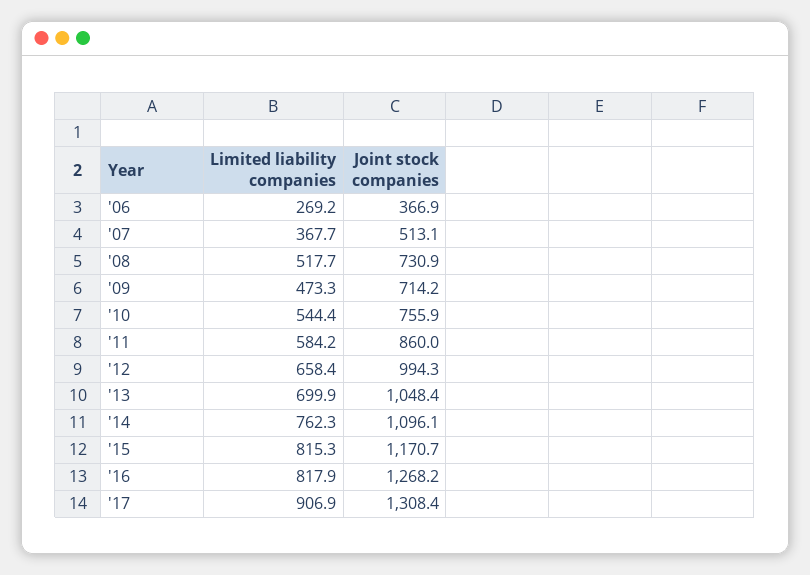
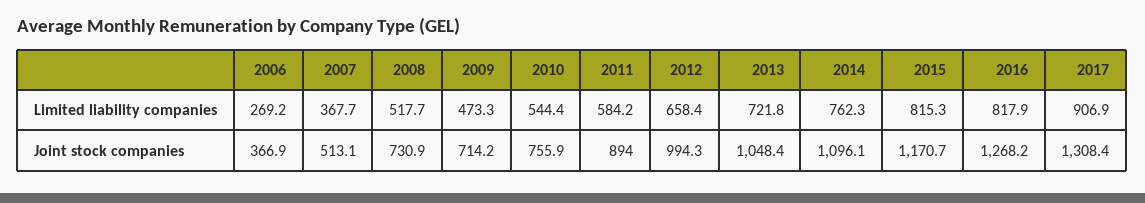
  {
    "Limited liability companies": {
      "'06": 269.2,
      "'07": 367.7,
      "'08": 517.7,
      "'09": 473.3,
      "'10": 544.4,
      "'11": 584.2,
      "'12": 658.4,
-     "'13": 699.9,
+     "'13": 721.8,
      "'14": 762.3,
      "'15": 815.3,
      "'16": 817.9,
      "'17": 906.9
    },
    "Joint stock companies": {
      "'06": 366.9,
      "'07": 513.1,
      "'08": 730.9,
      "'09": 714.2,
      "'10": 755.9,
-     "'11": 860,
+     "'11": 894,
      "'12": 994.3,
      "'13": 1048.4,
      "'14": 1096.1,
      "'15": 1170.7,
      "'16": 1268.2,
      "'17": 1308.4
    }
  }

